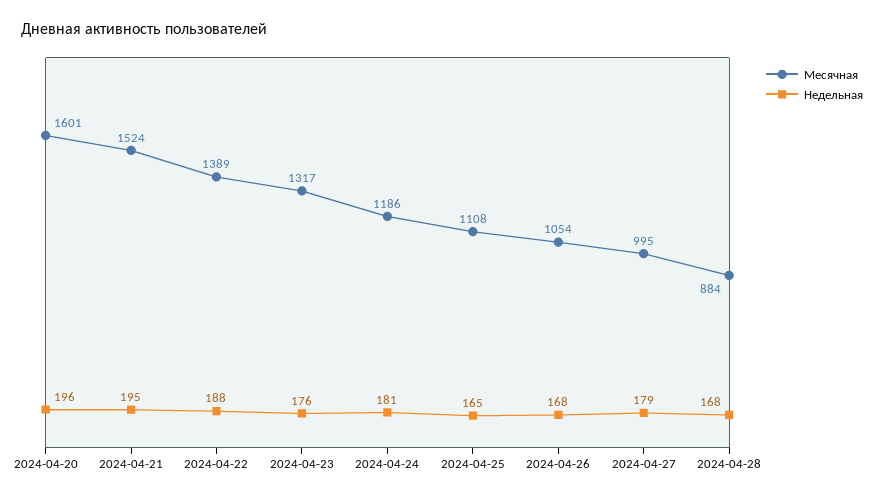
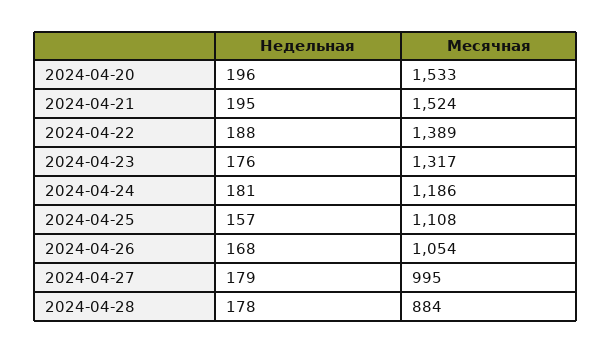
  {
    "Месячная": {
-     "2024-04-20": 1601,
+     "2024-04-20": 1533,
      "2024-04-21": 1524,
      "2024-04-22": 1389,
      "2024-04-23": 1317,
      "2024-04-24": 1186,
      "2024-04-25": 1108,
      "2024-04-26": 1054,
      "2024-04-27": 995,
      "2024-04-28": 884
    },
    "Недельная": {
      "2024-04-20": 196,
      "2024-04-21": 195,
      "2024-04-22": 188,
      "2024-04-23": 176,
      "2024-04-24": 181,
-     "2024-04-25": 165,
+     "2024-04-25": 157,
      "2024-04-26": 168,
      "2024-04-27": 179,
-     "2024-04-28": 168
+     "2024-04-28": 178
    }
  }

